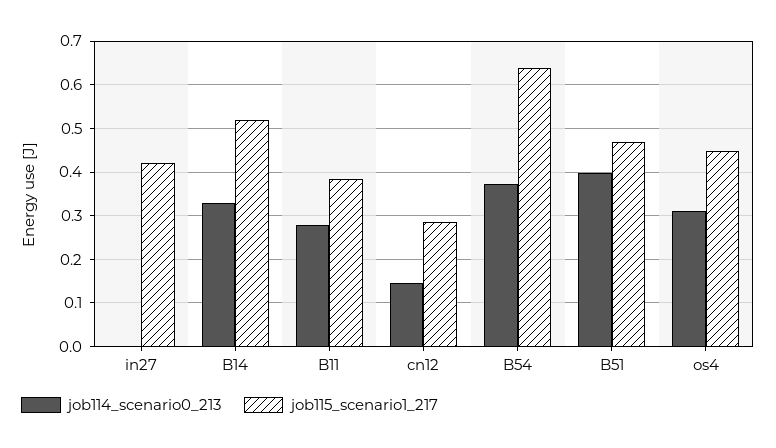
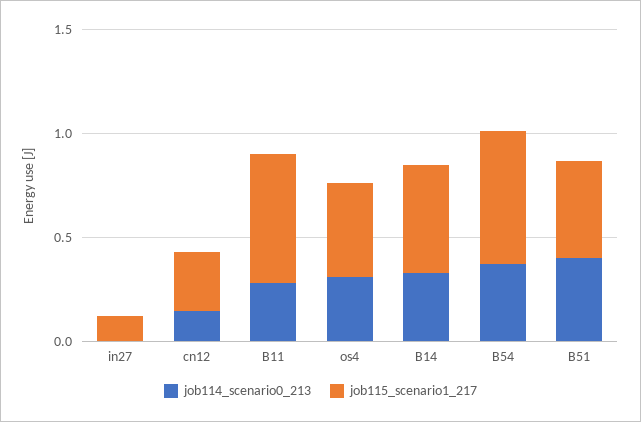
  {
    "job114_scenario0_213": {
      "in27": 0,
      "B14": 0.32,
      "B11": 0.28,
      "cn12": 0.14,
      "B54": 0.38,
      "B51": 0.4,
      "os4": 0.32
    },
    "job115_scenario1_217": {
-     "in27": 0.42,
+     "in27": 0.1,
      "B14": 0.52,
-     "B11": 0.38,
+     "B11": 0.6,
      "cn12": 0.28,
      "B54": 0.64,
      "B51": 0.46,
      "os4": 0.44
    }
  }

